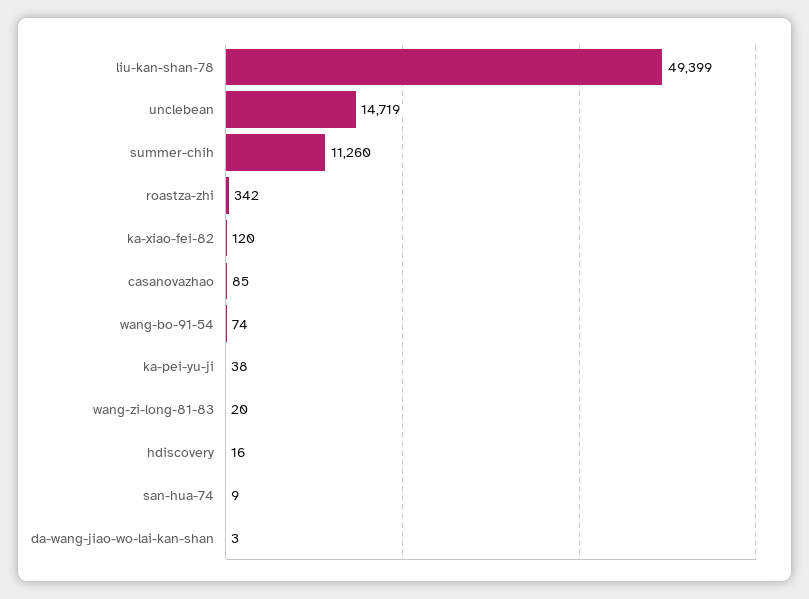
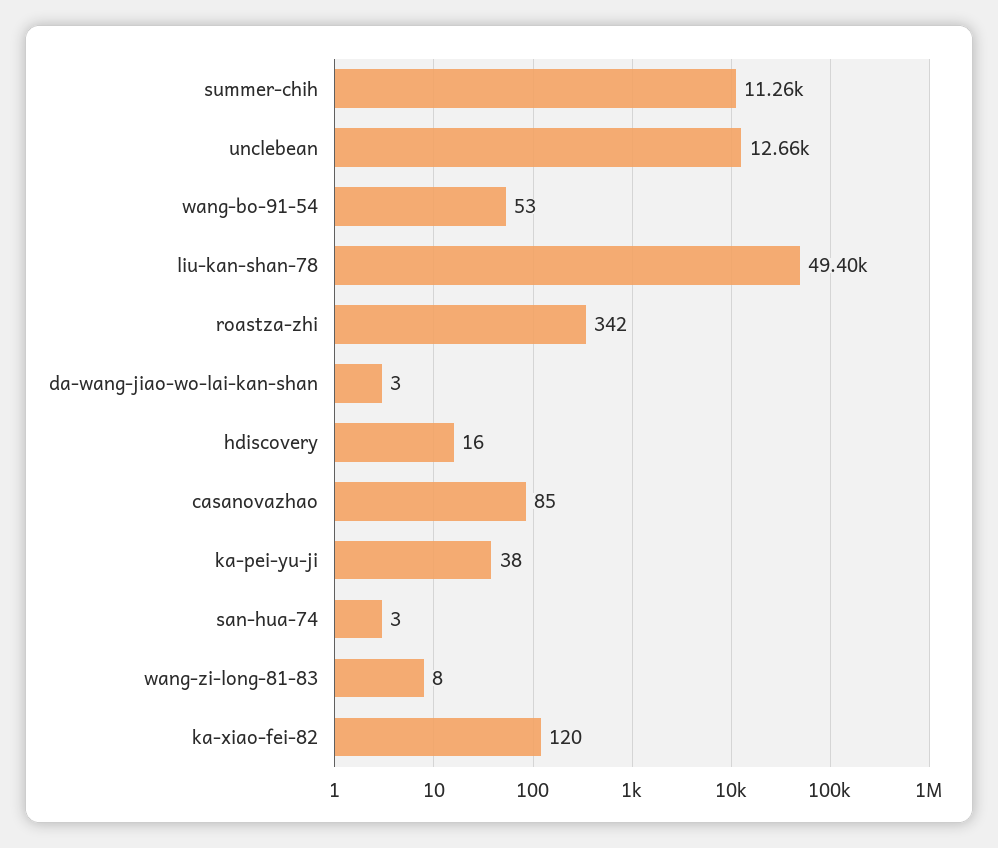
  {
    "liu-kan-shan-78": 49399,
-   "unclebean": 14719,
+   "unclebean": 12660,
    "summer-chih": 11260,
    "roastza-zhi": 342,
    "ka-xiao-fei-82": 120,
    "casanovazhao": 85,
-   "wang-bo-91-54": 74,
+   "wang-bo-91-54": 53,
    "ka-pei-yu-ji": 38,
-   "wang-zi-long-81-83": 20,
+   "wang-zi-long-81-83": 8,
    "hdiscovery": 16,
-   "san-hua-74": 9,
+   "san-hua-74": 3,
    "da-wang-jiao-wo-lai-kan-shan": 3
  }

